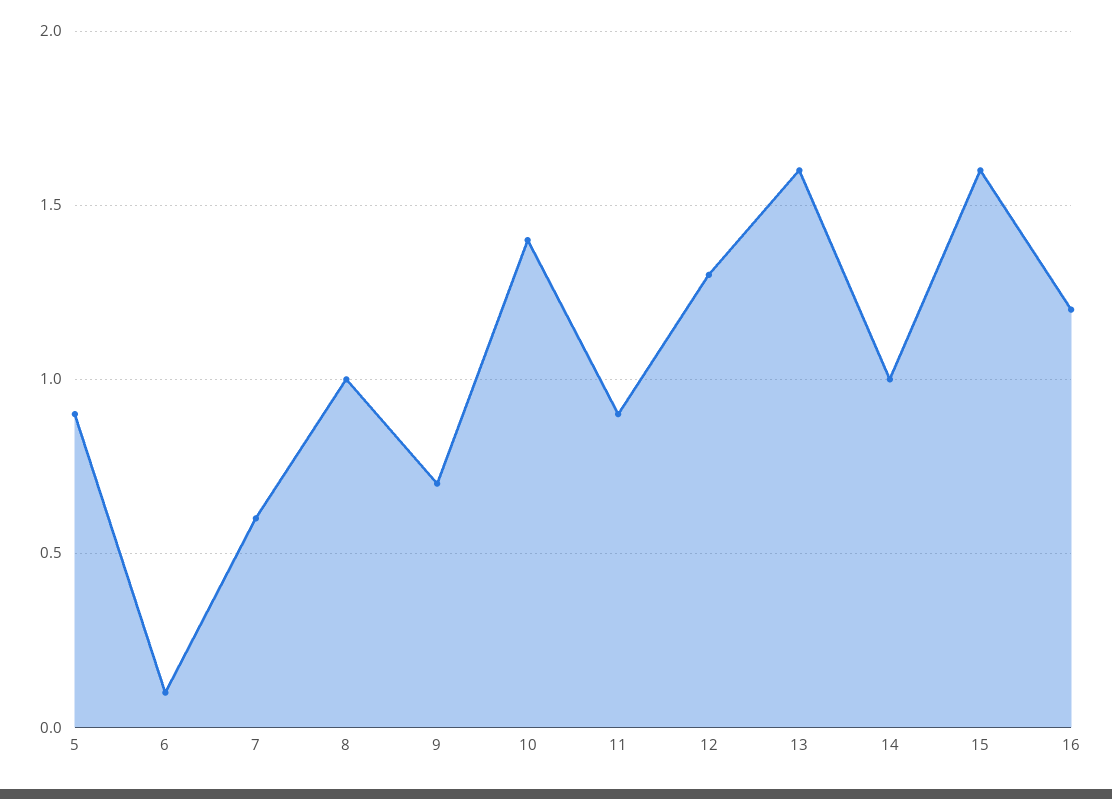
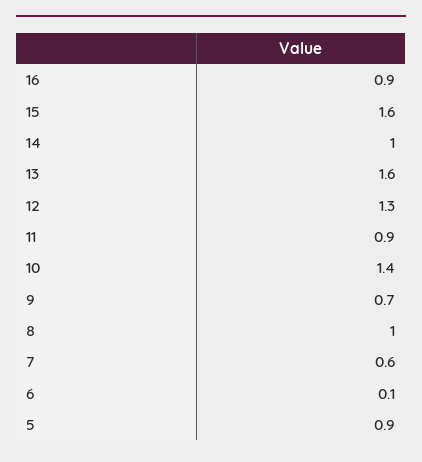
  {
    "5": 0.9,
    "6": 0.1,
    "7": 0.6,
    "8": 1,
    "9": 0.7,
    "10": 1.4,
    "11": 0.9,
    "12": 1.3,
    "13": 1.6,
    "14": 1,
    "15": 1.6,
-   "16": 1.2
+   "16": 0.9
  }

